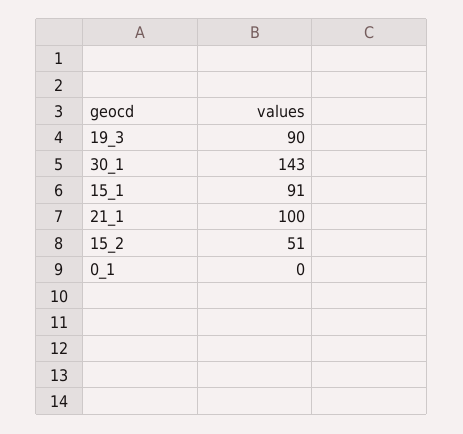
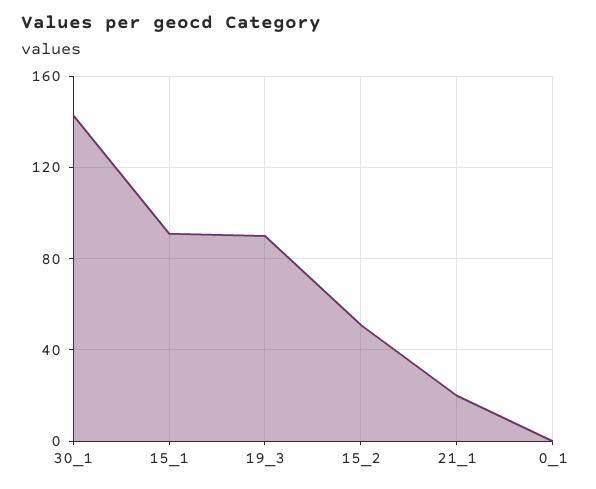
  {
    "19_3": 90,
    "30_1": 143,
    "15_1": 91,
-   "21_1": 100,
+   "21_1": 20,
    "15_2": 51,
    "0_1": 0
  }

